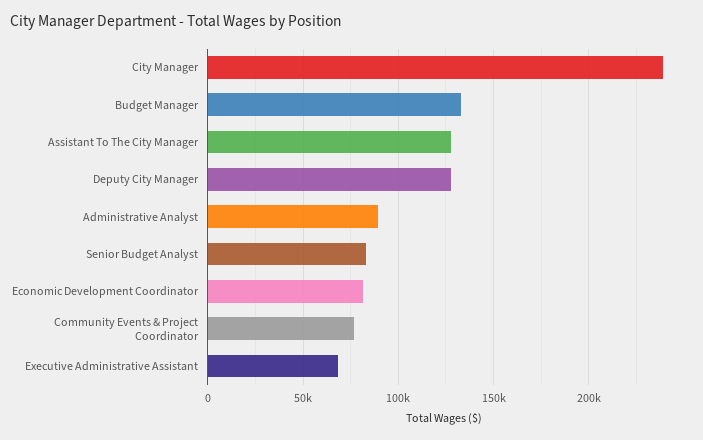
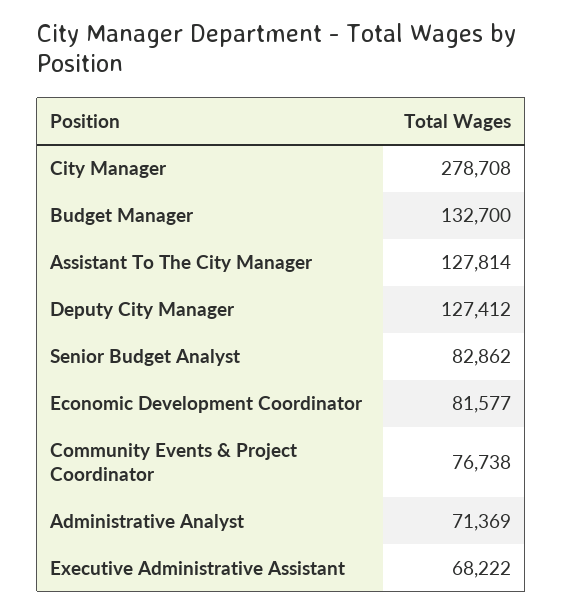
  {
-   "City Manager": 240000,
+   "City Manager": 278708,
    "Budget Manager": 132700,
    "Assistant To The City Manager": 127814,
    "Deputy City Manager": 127412,
-   "Administrative Analyst": 90000,
+   "Administrative Analyst": 71369,
    "Senior Budget Analyst": 82862,
    "Economic Development Coordinator": 81577,
    "Community Events & Project Coordinator": 76738,
    "Executive Administrative Assistant": 68222
  }

